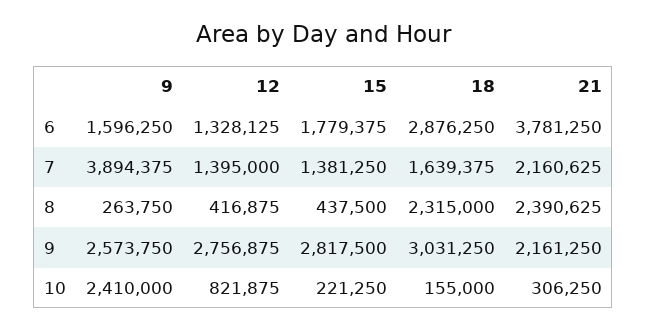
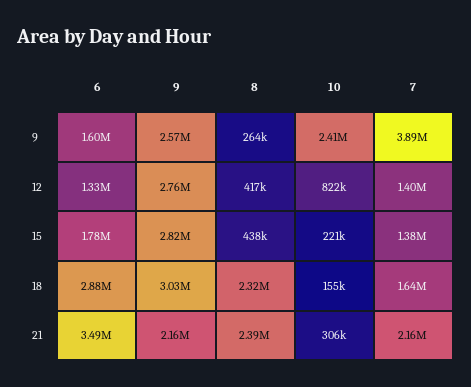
  {
    "9": {
      "6": 1596250,
      "7": 3894375,
      "8": 263750,
      "9": 2573750,
      "10": 2410000
    },
    "12": {
      "6": 1328125,
      "7": 1395000,
      "8": 416875,
      "9": 2756875,
      "10": 821875
    },
    "15": {
      "6": 1779375,
      "7": 1381250,
      "8": 437500,
      "9": 2817500,
      "10": 221250
    },
    "18": {
      "6": 2876250,
      "7": 1639375,
      "8": 2315000,
      "9": 3031250,
      "10": 155000
    },
    "21": {
-     "6": 3781250,
+     "6": 3490000,
      "7": 2160625,
      "8": 2390625,
      "9": 2161250,
      "10": 306250
    }
  }

